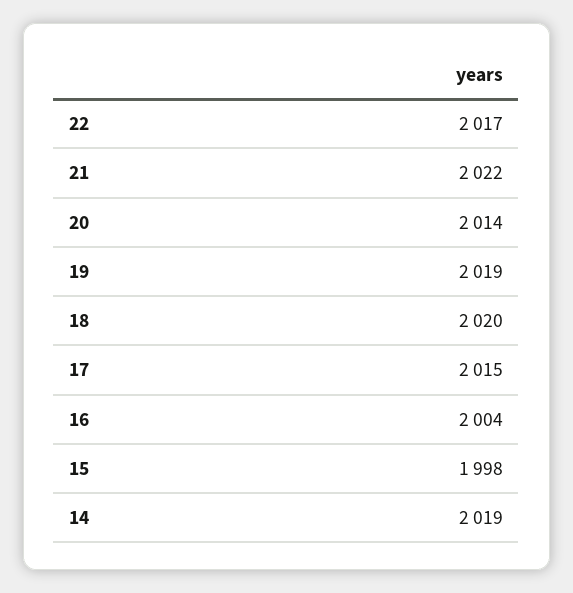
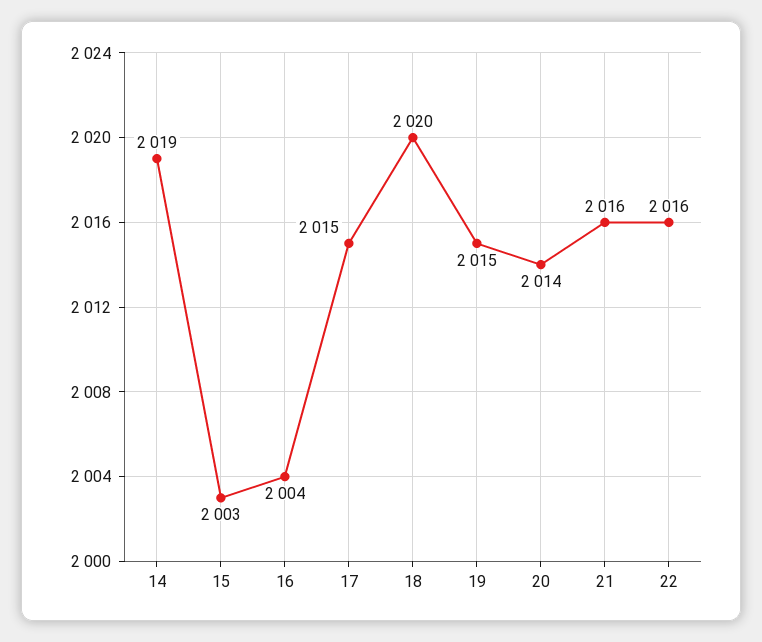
  {
-   "22": 2017,
+   "22": 2016,
-   "21": 2022,
+   "21": 2016,
    "20": 2014,
-   "19": 2019,
+   "19": 2015,
    "18": 2020,
    "17": 2015,
    "16": 2004,
-   "15": 1998,
+   "15": 2003,
    "14": 2019
  }

